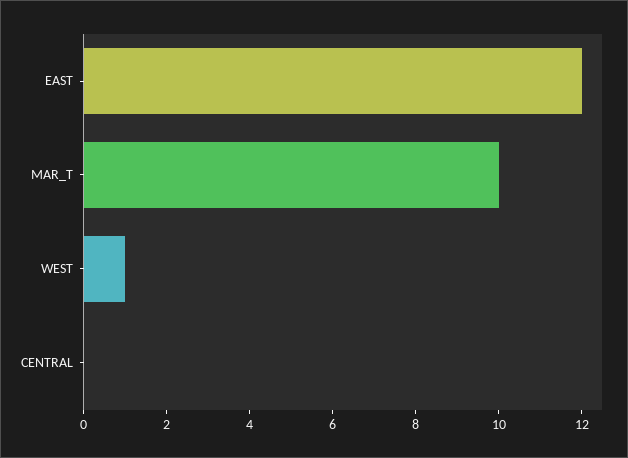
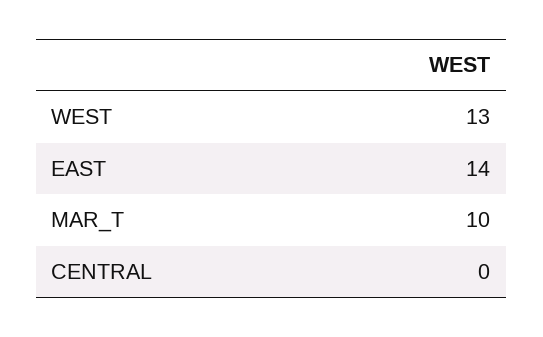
  {
-   "EAST": 12,
+   "EAST": 14,
    "MAR_T": 10,
-   "WEST": 1,
+   "WEST": 13,
    "CENTRAL": 0
  }

